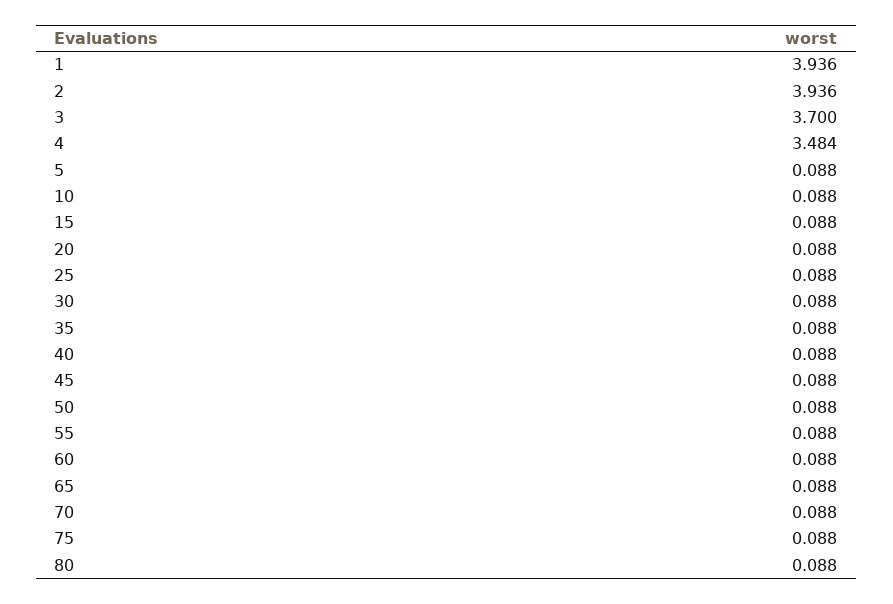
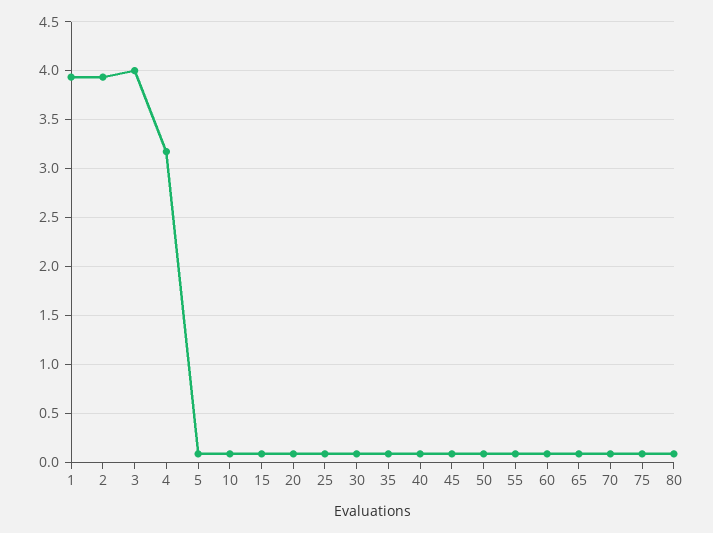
  {
    "1": 3.936,
    "2": 3.936,
-   "3": 3.7,
+   "3": 4,
-   "4": 3.484,
+   "4": 3.2,
    "5": 0.088,
    "10": 0.088,
    "15": 0.088,
    "20": 0.088,
    "25": 0.088,
    "30": 0.088,
    "35": 0.088,
    "40": 0.088,
    "45": 0.088,
    "50": 0.088,
    "55": 0.088,
    "60": 0.088,
    "65": 0.088,
    "70": 0.088,
    "75": 0.088,
    "80": 0.088
  }

